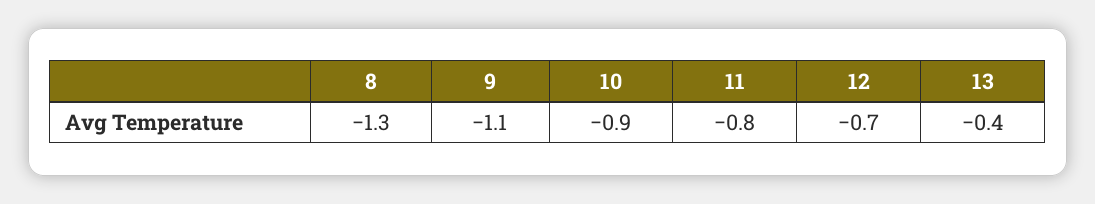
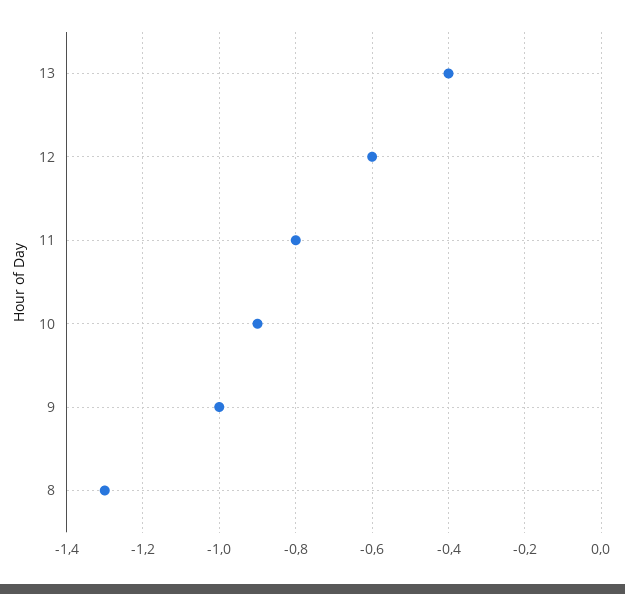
  {
    "8": -1.3,
-   "9": -1.1,
+   "9": -1,
    "10": -0.9,
    "11": -0.8,
-   "12": -0.7,
+   "12": -0.6,
    "13": -0.4
  }

